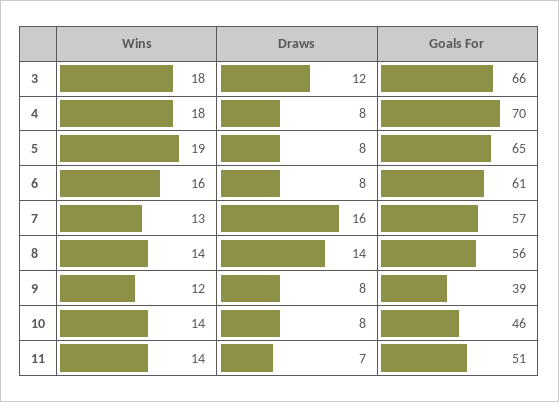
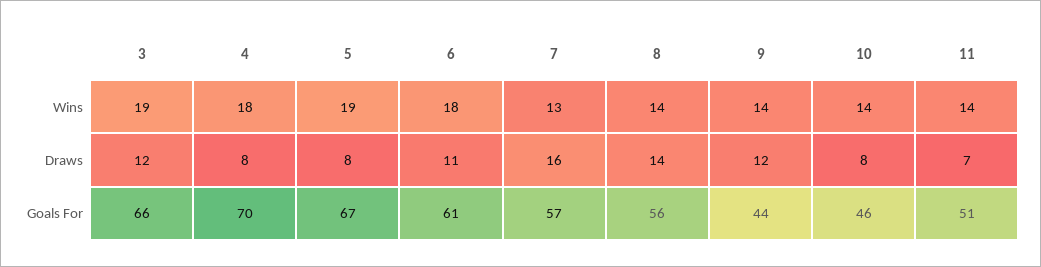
  {
    "Wins": {
-     "3": 18,
+     "3": 19,
      "4": 18,
      "5": 19,
-     "6": 16,
+     "6": 18,
      "7": 13,
      "8": 14,
-     "9": 12,
+     "9": 14,
      "10": 14,
      "11": 14
    },
    "Draws": {
      "3": 12,
      "4": 8,
      "5": 8,
-     "6": 8,
+     "6": 11,
      "7": 16,
      "8": 14,
-     "9": 8,
+     "9": 12,
      "10": 8,
      "11": 7
    },
    "Goals For": {
      "3": 66,
      "4": 70,
-     "5": 65,
+     "5": 67,
      "6": 61,
      "7": 57,
      "8": 56,
-     "9": 39,
+     "9": 44,
      "10": 46,
      "11": 51
    }
  }

